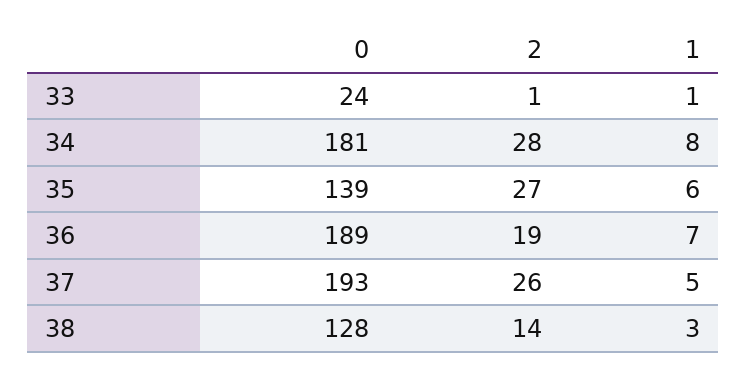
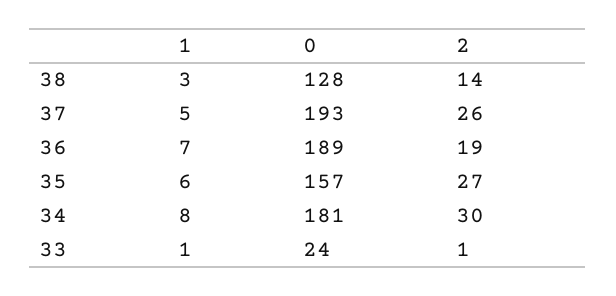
  {
    "0": {
      "33": 24,
      "34": 181,
-     "35": 139,
+     "35": 157,
      "36": 189,
      "37": 193,
      "38": 128
    },
    "2": {
      "33": 1,
-     "34": 28,
+     "34": 30,
      "35": 27,
      "36": 19,
      "37": 26,
      "38": 14
    },
    "1": {
      "33": 1,
      "34": 8,
      "35": 6,
      "36": 7,
      "37": 5,
      "38": 3
    }
  }

